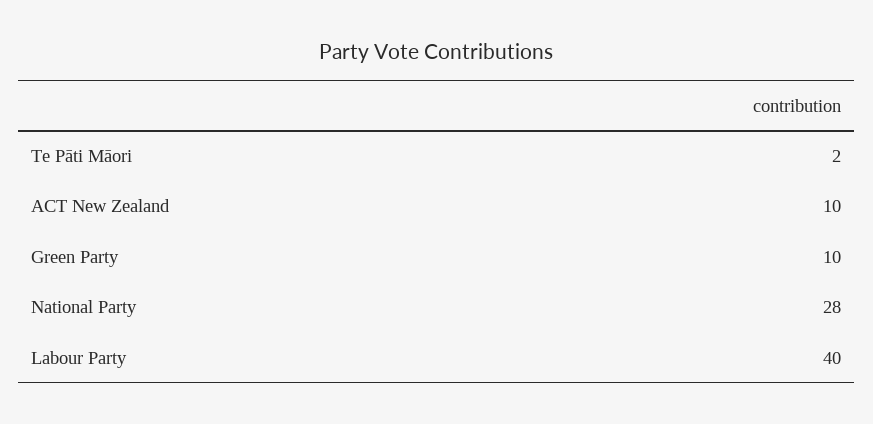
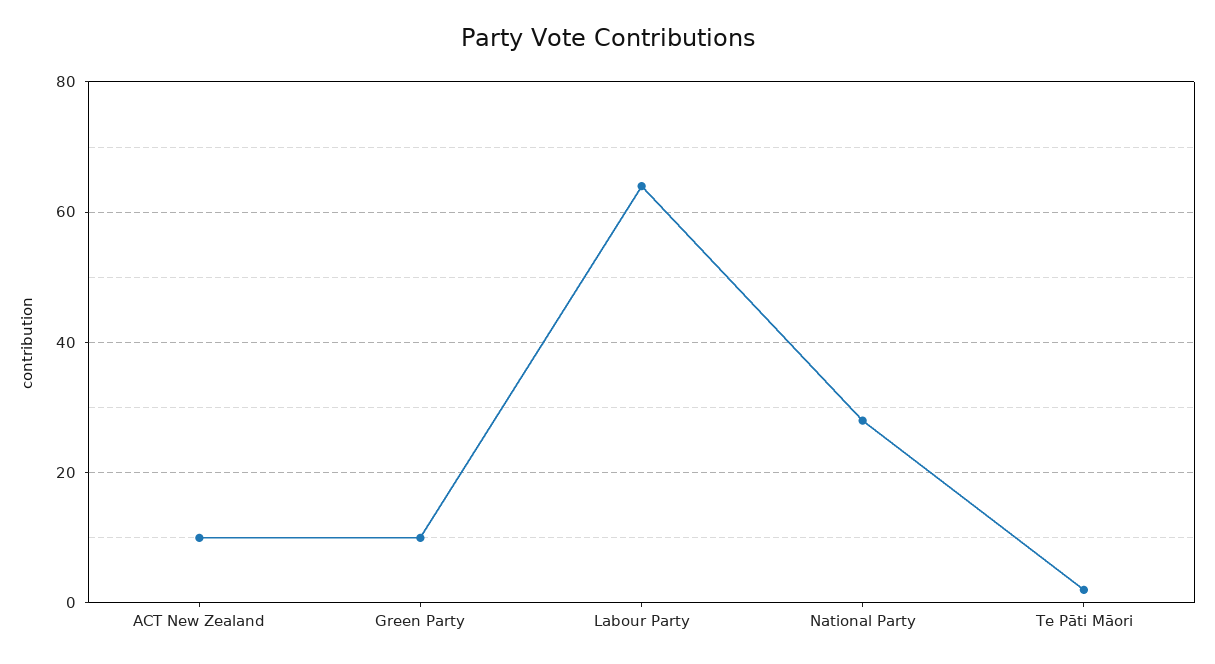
  {
    "Te Pāti Māori": 2,
    "ACT New Zealand": 10,
    "Green Party": 10,
    "National Party": 28,
-   "Labour Party": 40
+   "Labour Party": 65
  }

